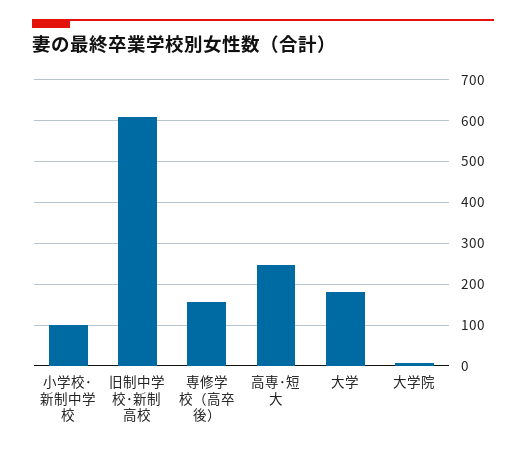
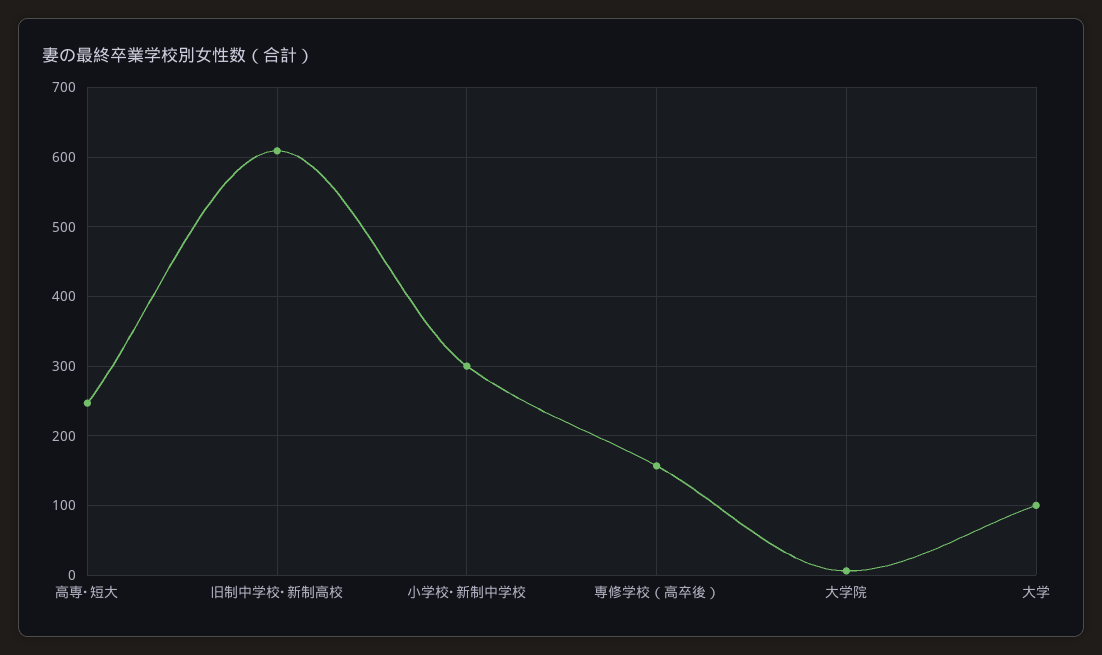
  {
-   "小学校･新制中学校": 100,
+   "小学校･新制中学校": 300,
    "旧制中学校･新制高校": 610,
    "専修学校（高卒後）": 160,
    "高専･短大": 250,
-   "大学": 180,
+   "大学": 100,
    "大学院": 10
  }

